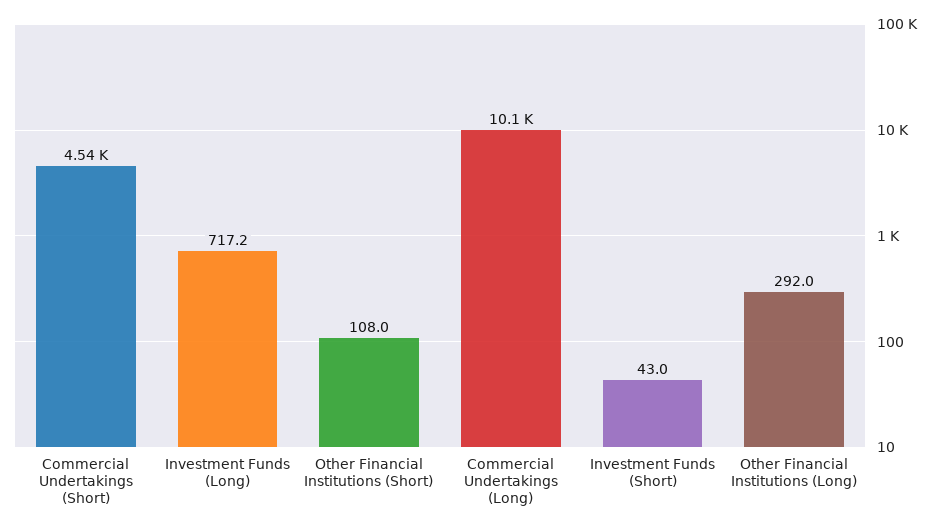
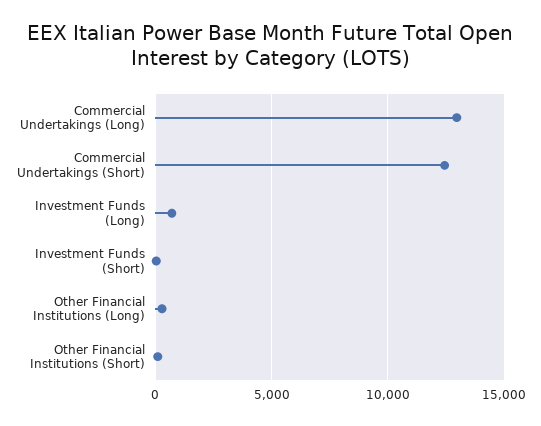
  {
-   "Commercial Undertakings (Short)": 4540,
+   "Commercial Undertakings (Short)": 12500,
    "Investment Funds (Long)": 717.2,
    "Other Financial Institutions (Short)": 108,
-   "Commercial Undertakings (Long)": 10100,
+   "Commercial Undertakings (Long)": 13000,
    "Investment Funds (Short)": 43,
    "Other Financial Institutions (Long)": 292
  }

